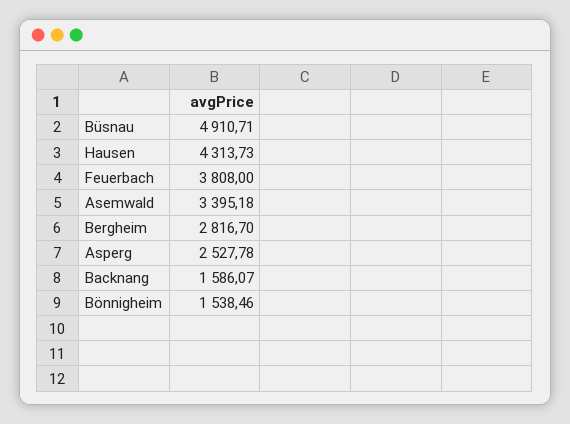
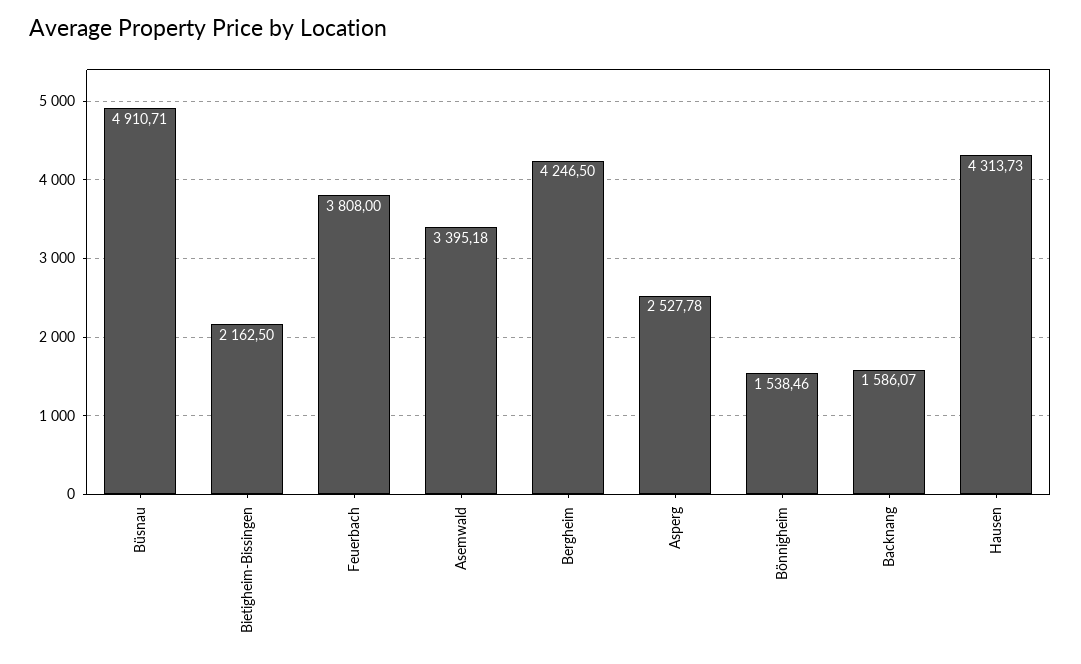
  {
    "Büsnau": 4910.71,
    "Hausen": 4313.73,
    "Feuerbach": 3808,
    "Asemwald": 3395.18,
-   "Bergheim": 2816.7,
+   "Bergheim": 4246.5,
    "Asperg": 2527.78,
    "Backnang": 1586.07,
-   "Bönnigheim": 1538.46
+   "Bönnigheim": 1538.46,
+   "Bietigheim-Bissingen": 2162.5
  }

